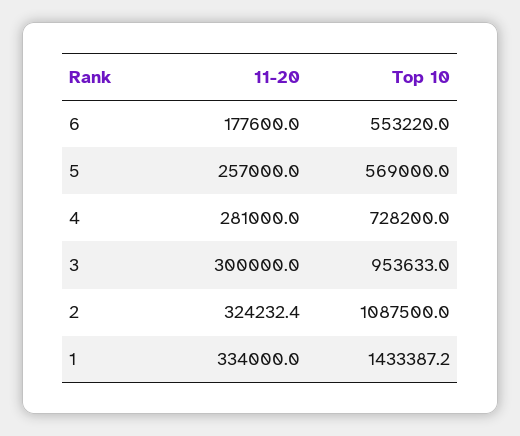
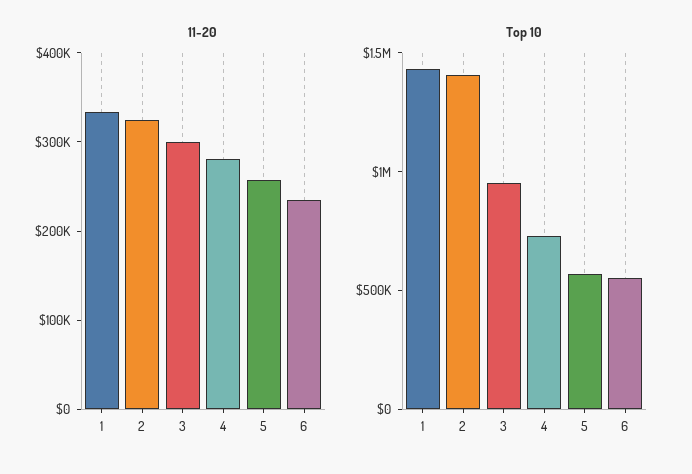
  {
    "11-20": {
-     "6": 177600,
+     "6": 240000,
      "5": 257000,
      "4": 281000,
      "3": 300000,
      "2": 324232.4,
      "1": 334000
    },
    "Top 10": {
      "6": 553220,
      "5": 569000,
      "4": 728200,
      "3": 953633,
-     "2": 1087500,
+     "2": 1400000,
      "1": 1433387.2
    }
  }

